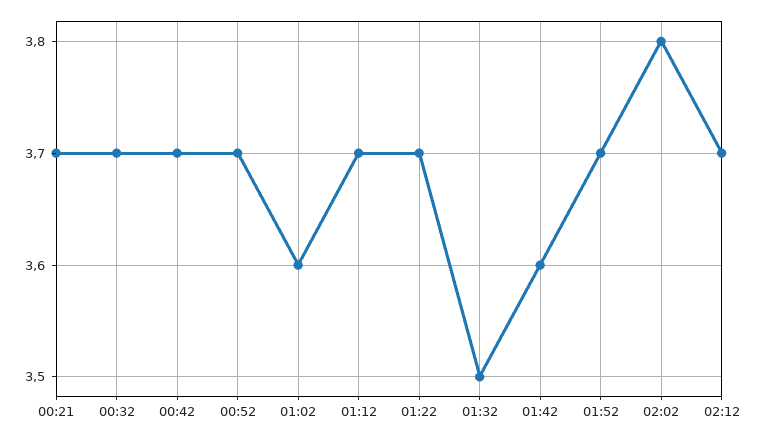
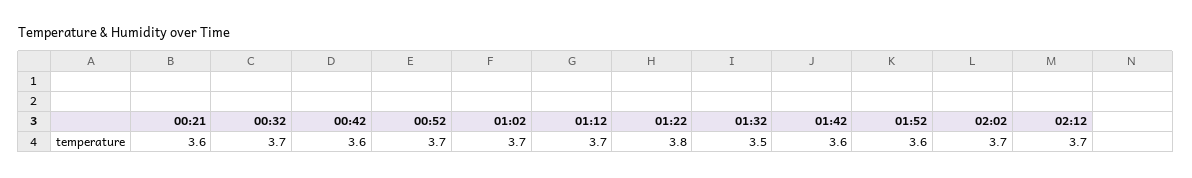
  {
-   "00:21": 3.7,
+   "00:21": 3.6,
    "00:32": 3.7,
-   "00:42": 3.7,
+   "00:42": 3.6,
    "00:52": 3.7,
-   "01:02": 3.6,
+   "01:02": 3.7,
    "01:12": 3.7,
-   "01:22": 3.7,
+   "01:22": 3.8,
    "01:32": 3.5,
    "01:42": 3.6,
-   "01:52": 3.7,
+   "01:52": 3.6,
-   "02:02": 3.8,
+   "02:02": 3.7,
    "02:12": 3.7
  }

